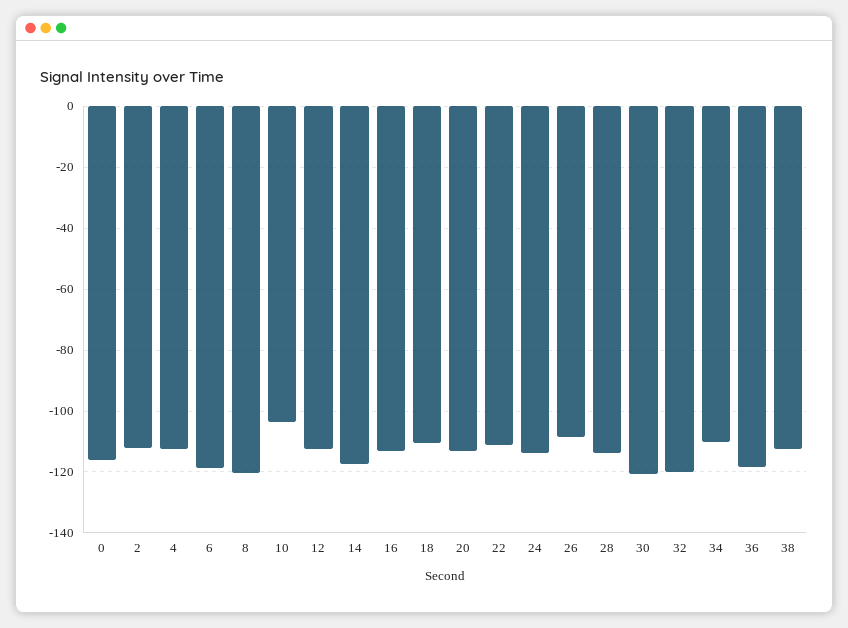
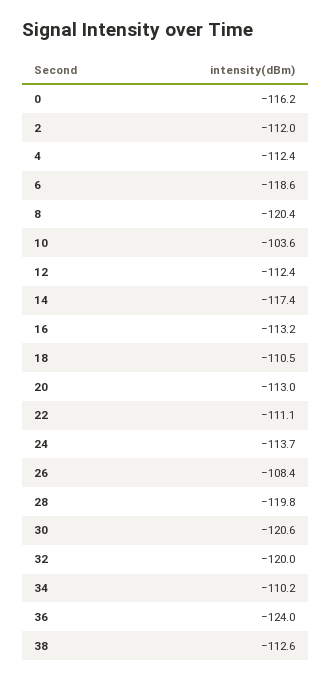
  {
    "0": -116.2,
    "2": -112,
    "4": -112.4,
    "6": -118.6,
    "8": -120.4,
    "10": -103.6,
    "12": -112.4,
    "14": -117.4,
    "16": -113.2,
    "18": -110.5,
    "20": -113,
    "22": -111.1,
    "24": -113.7,
    "26": -108.4,
-   "28": -114,
+   "28": -119.8,
    "30": -120.6,
    "32": -120,
    "34": -110.2,
-   "36": -118,
+   "36": -124,
    "38": -112.6
  }

